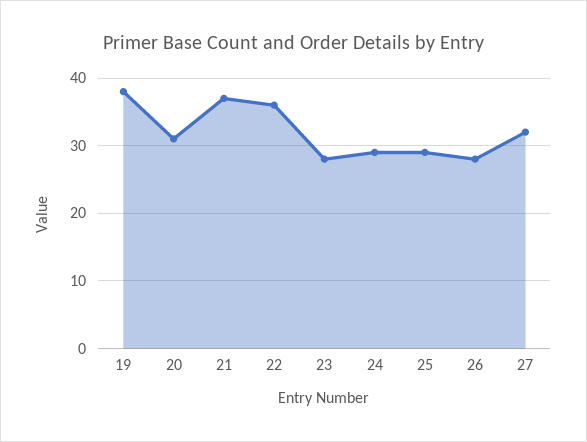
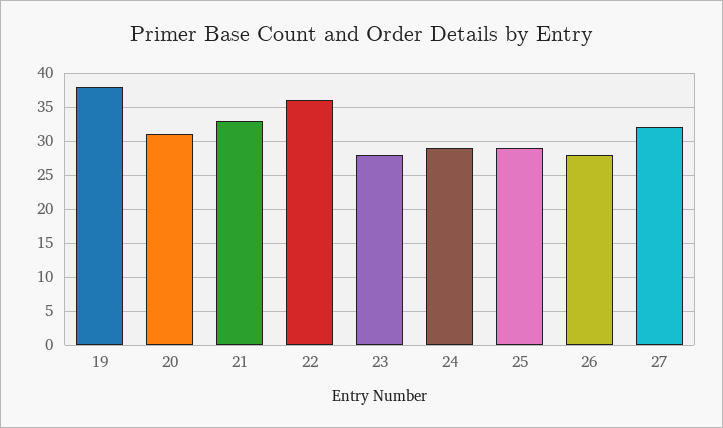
  {
    "19": 38,
    "20": 31,
-   "21": 37,
+   "21": 33,
    "22": 36,
    "23": 28,
    "24": 29,
    "25": 29,
    "26": 28,
    "27": 32
  }

